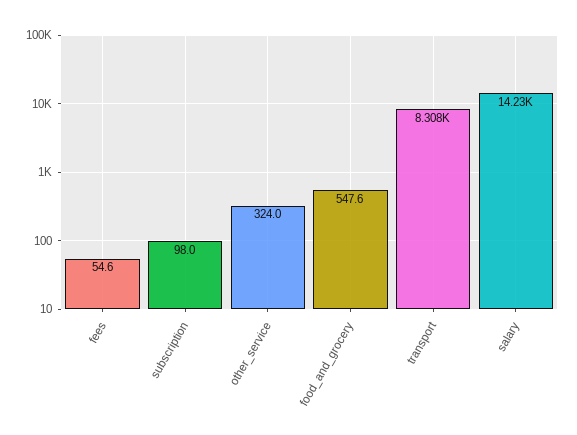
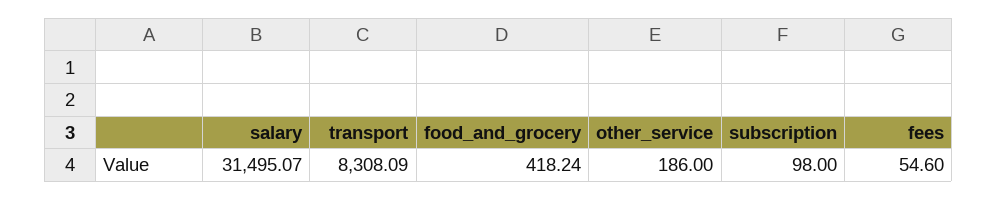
  {
    "fees": 54.6,
    "subscription": 98,
-   "other_service": 324,
+   "other_service": 186,
-   "food_and_grocery": 547.6,
+   "food_and_grocery": 418.24,
    "transport": 8308.09,
-   "salary": 14230
+   "salary": 31495.07
  }

